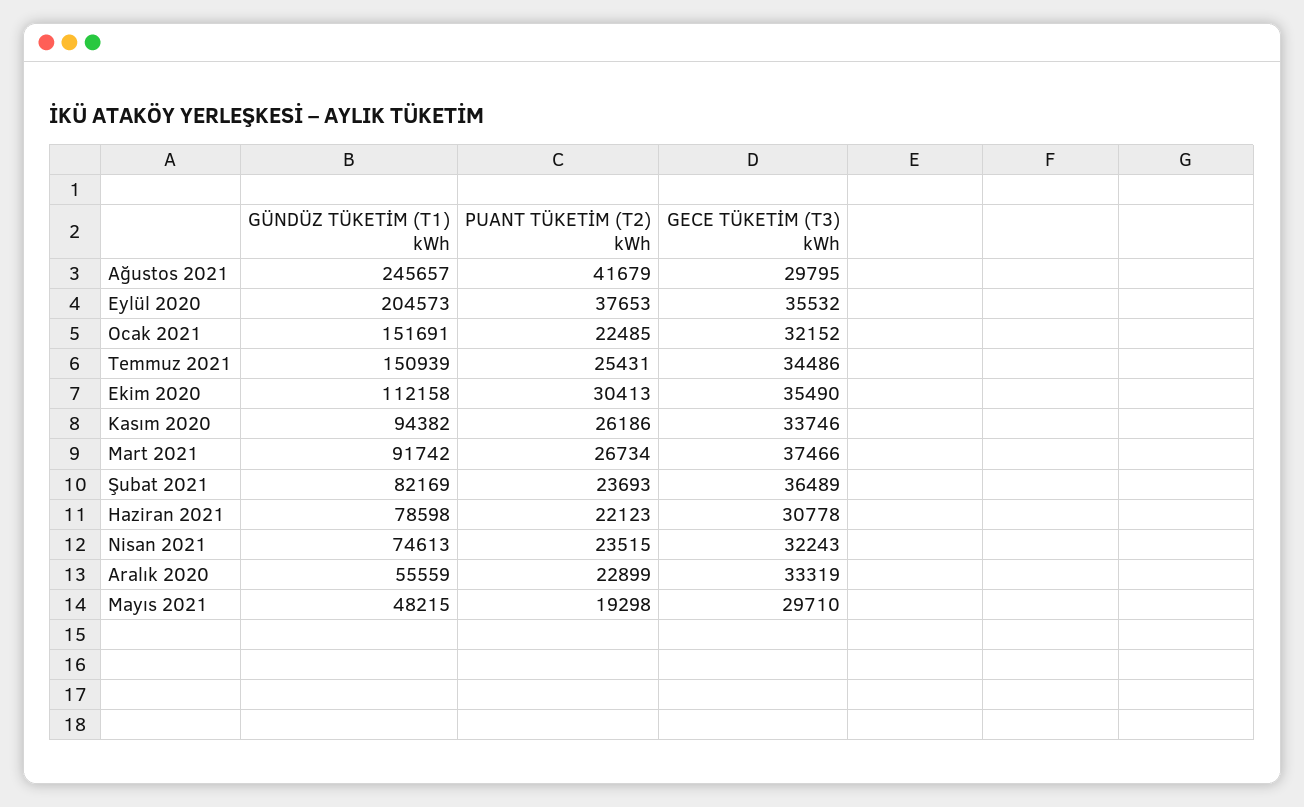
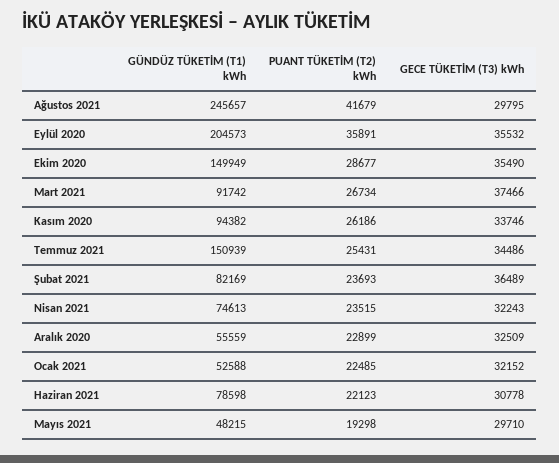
  {
    "GÜNDÜZ TÜKETİM (T1) kWh": {
      "Ağustos 2021": 245657,
      "Eylül 2020": 204573,
-     "Ocak 2021": 151691,
+     "Ocak 2021": 52588,
      "Temmuz 2021": 150939,
-     "Ekim 2020": 112158,
+     "Ekim 2020": 149949,
      "Kasım 2020": 94382,
      "Mart 2021": 91742,
      "Şubat 2021": 82169,
      "Haziran 2021": 78598,
      "Nisan 2021": 74613,
      "Aralık 2020": 55559,
      "Mayıs 2021": 48215
    },
    "PUANT TÜKETİM (T2) kWh": {
      "Ağustos 2021": 41679,
-     "Eylül 2020": 37653,
+     "Eylül 2020": 35891,
      "Ocak 2021": 22485,
      "Temmuz 2021": 25431,
-     "Ekim 2020": 30413,
+     "Ekim 2020": 28677,
      "Kasım 2020": 26186,
      "Mart 2021": 26734,
      "Şubat 2021": 23693,
      "Haziran 2021": 22123,
      "Nisan 2021": 23515,
      "Aralık 2020": 22899,
      "Mayıs 2021": 19298
    },
    "GECE TÜKETİM (T3) kWh": {
      "Ağustos 2021": 29795,
      "Eylül 2020": 35532,
      "Ocak 2021": 32152,
      "Temmuz 2021": 34486,
      "Ekim 2020": 35490,
      "Kasım 2020": 33746,
      "Mart 2021": 37466,
      "Şubat 2021": 36489,
      "Haziran 2021": 30778,
      "Nisan 2021": 32243,
-     "Aralık 2020": 33319,
+     "Aralık 2020": 32509,
      "Mayıs 2021": 29710
    }
  }

